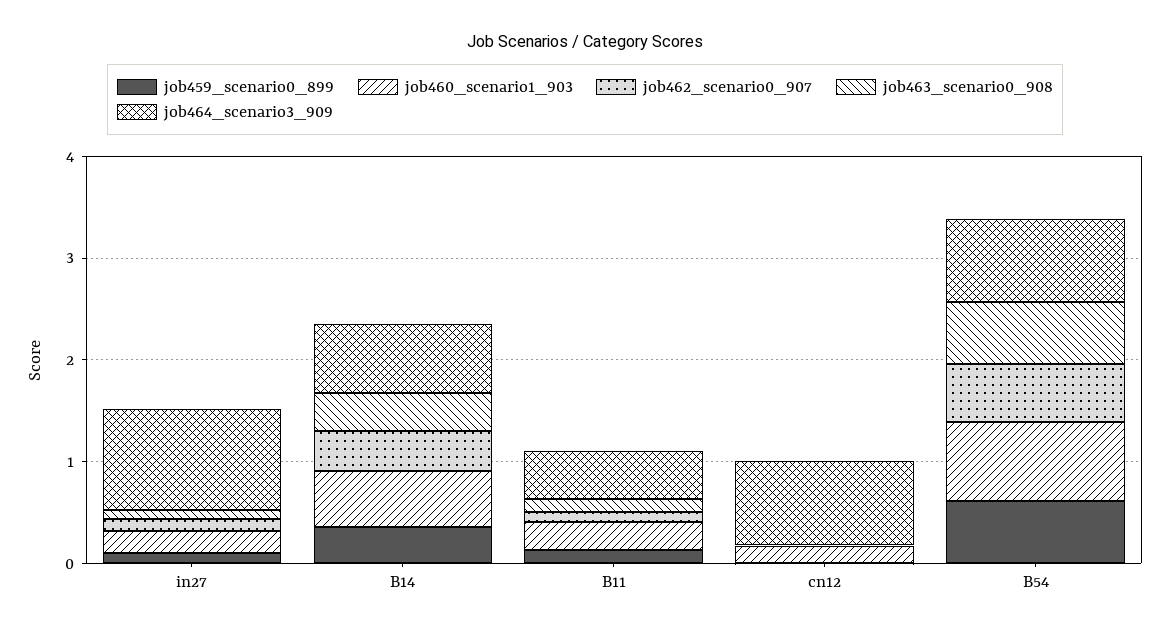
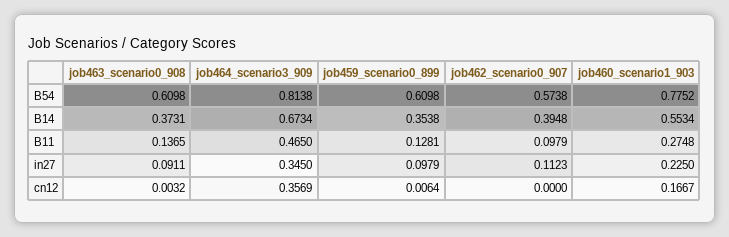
  {
    "job459_scenario0_899": {
      "in27": 0.0979,
      "B14": 0.3538,
      "B11": 0.1281,
      "cn12": 0.0064,
      "B54": 0.6098
    },
    "job460_scenario1_903": {
      "in27": 0.225,
      "B14": 0.5534,
      "B11": 0.2748,
      "cn12": 0.1667,
      "B54": 0.7752
    },
    "job462_scenario0_907": {
      "in27": 0.1123,
      "B14": 0.3948,
      "B11": 0.0979,
      "cn12": 0,
      "B54": 0.5738
    },
    "job463_scenario0_908": {
      "in27": 0.0911,
      "B14": 0.3731,
      "B11": 0.1365,
      "cn12": 0.0032,
      "B54": 0.6098
    },
    "job464_scenario3_909": {
-     "in27": 1,
+     "in27": 0.345,
      "B14": 0.6734,
      "B11": 0.465,
-     "cn12": 0.8,
+     "cn12": 0.3569,
      "B54": 0.8138
    }
  }

